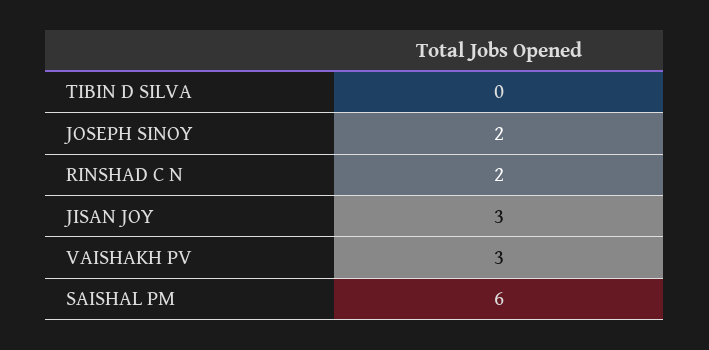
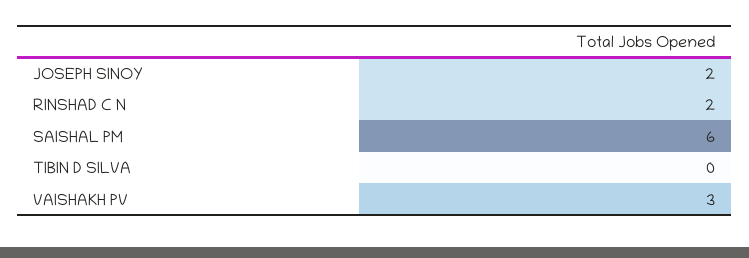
  {
    "TIBIN D SILVA": 0,
    "JOSEPH SINOY": 2,
    "RINSHAD C N": 2,
-   "JISAN JOY": 3,
    "VAISHAKH PV": 3,
    "SAISHAL PM": 6
  }

